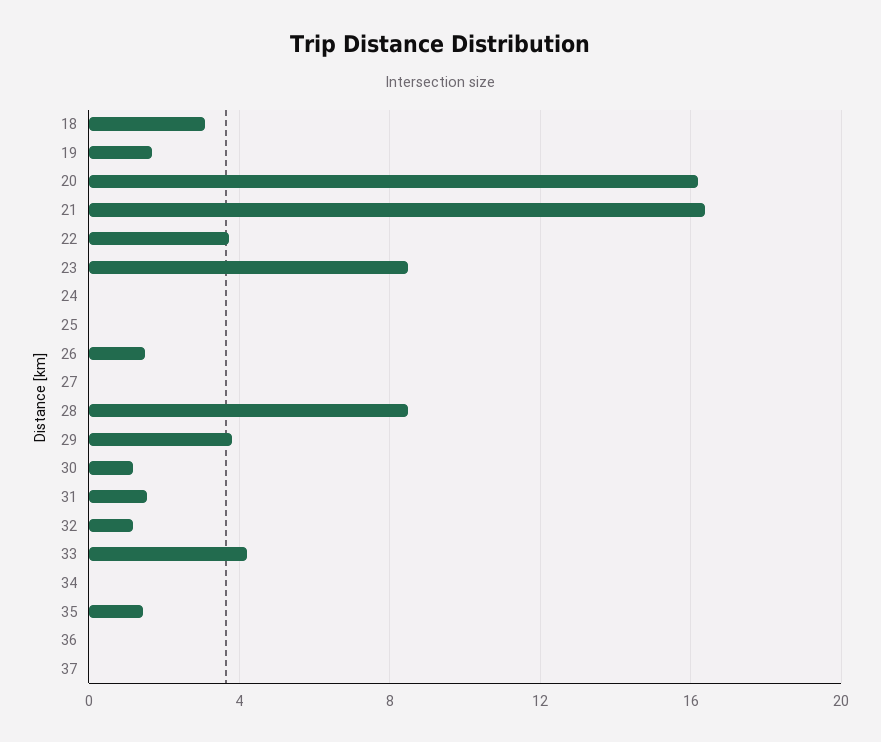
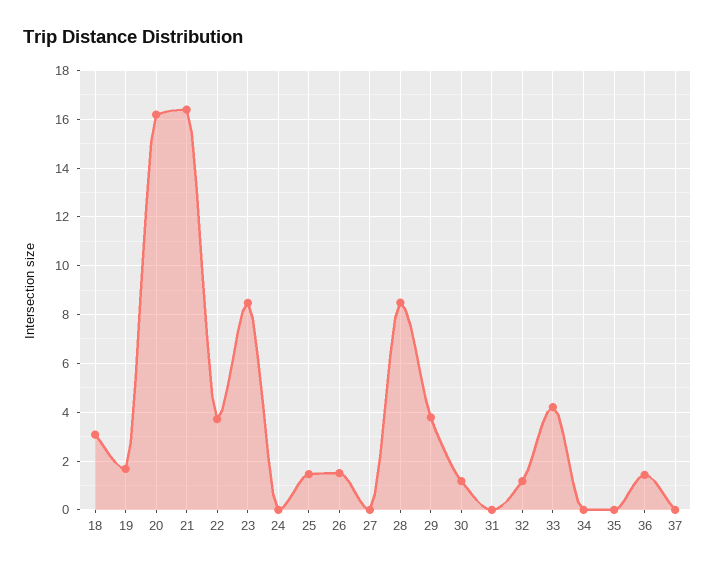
  {
    "18": 3,
    "19": 1.75,
    "20": 16.25,
    "21": 16.5,
    "22": 3.75,
    "23": 8.5,
    "24": 0,
-   "25": 0,
+   "25": 1.5,
    "26": 1.5,
    "27": 0,
    "28": 8.5,
    "29": 3.75,
    "30": 1.25,
-   "31": 1.5,
+   "31": 0,
    "32": 1.25,
    "33": 4.25,
    "34": 0,
-   "35": 1.5,
+   "35": 0,
-   "36": 0,
+   "36": 1.5,
    "37": 0
  }

